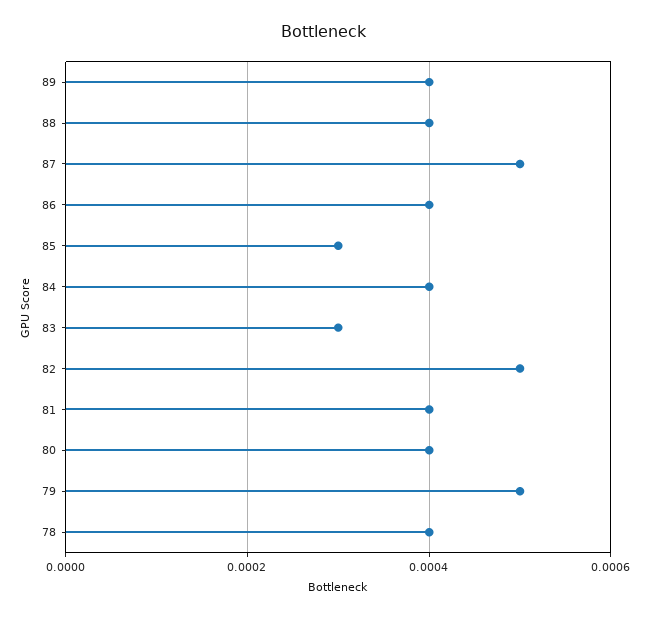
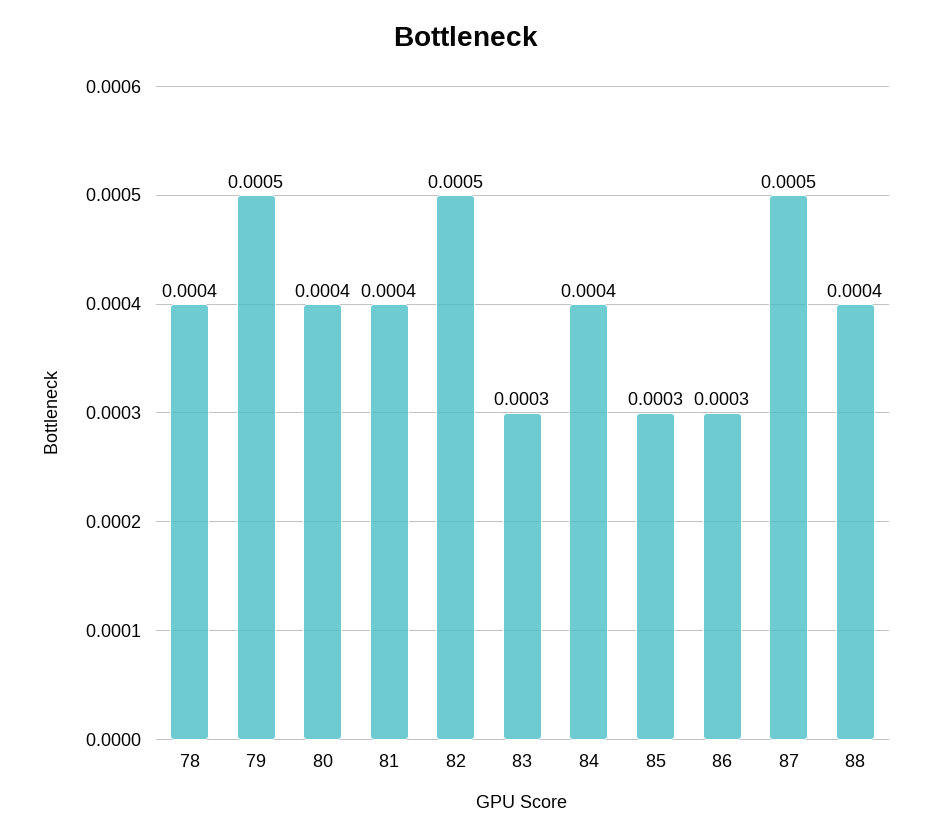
  {
-   "89": 0.0004,
    "88": 0.0004,
    "87": 0.0005,
-   "86": 0.0004,
+   "86": 0.0003,
    "85": 0.0003,
    "84": 0.0004,
    "83": 0.0003,
    "82": 0.0005,
    "81": 0.0004,
    "80": 0.0004,
    "79": 0.0005,
    "78": 0.0004
  }

